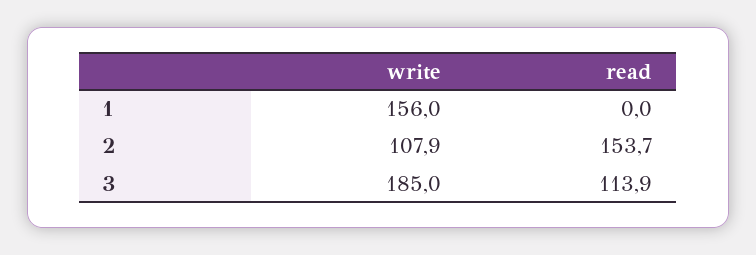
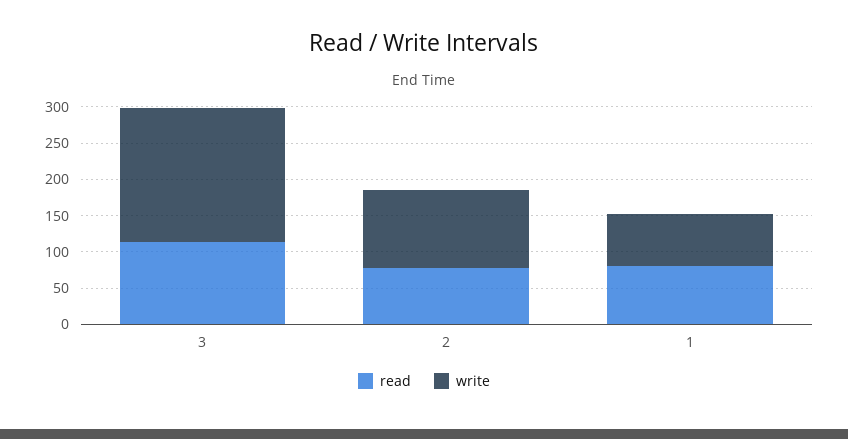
  {
    "write": {
-     "1": 156,
+     "1": 75,
      "2": 107.9,
      "3": 185
    },
    "read": {
-     "1": 0,
+     "1": 75,
-     "2": 153.7,
+     "2": 75,
      "3": 113.9
    }
  }

